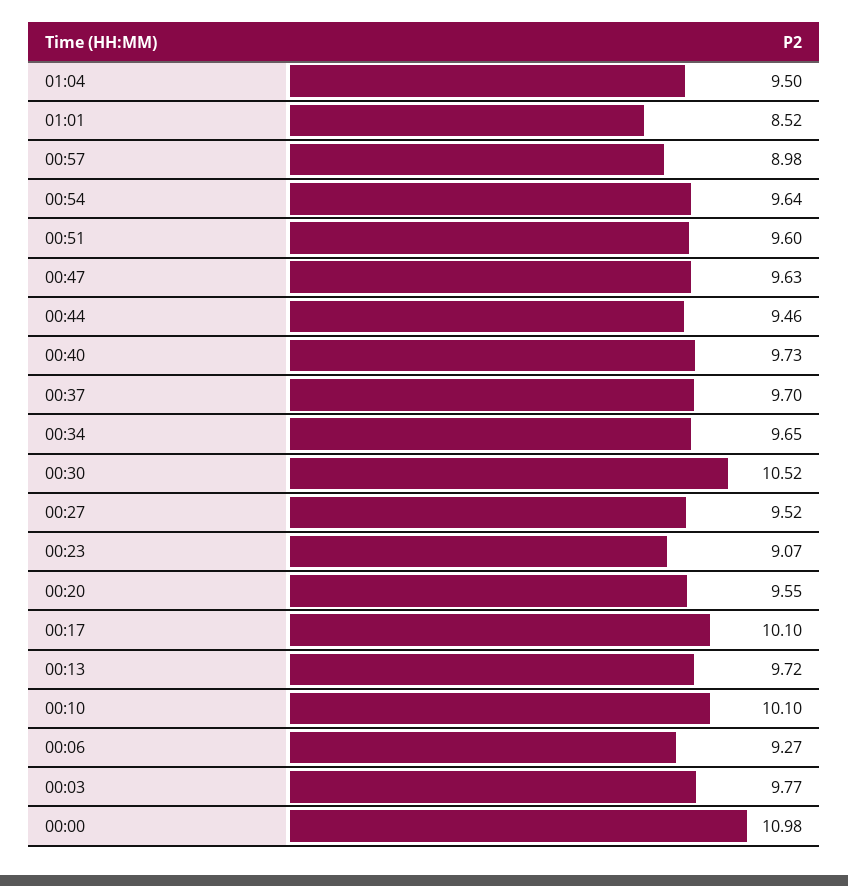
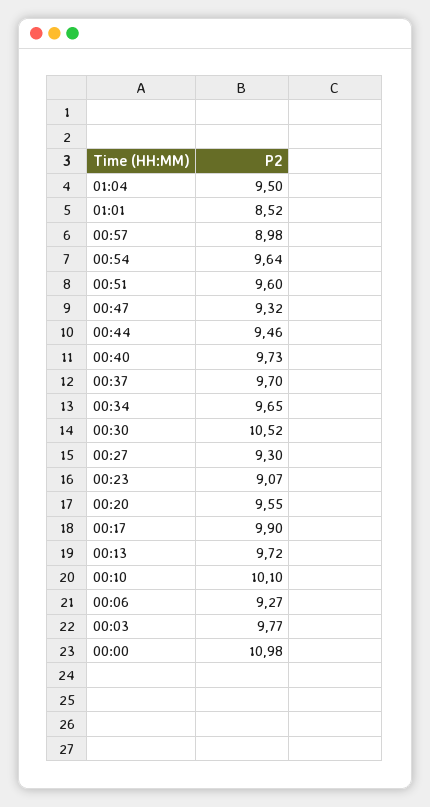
  {
    "01:04": 9.5,
    "01:01": 8.52,
    "00:57": 8.98,
    "00:54": 9.64,
    "00:51": 9.6,
-   "00:47": 9.63,
+   "00:47": 9.32,
    "00:44": 9.46,
    "00:40": 9.73,
    "00:37": 9.7,
    "00:34": 9.65,
    "00:30": 10.52,
-   "00:27": 9.52,
+   "00:27": 9.3,
    "00:23": 9.07,
    "00:20": 9.55,
-   "00:17": 10.1,
+   "00:17": 9.9,
    "00:13": 9.72,
    "00:10": 10.1,
    "00:06": 9.27,
    "00:03": 9.77,
    "00:00": 10.98
  }

